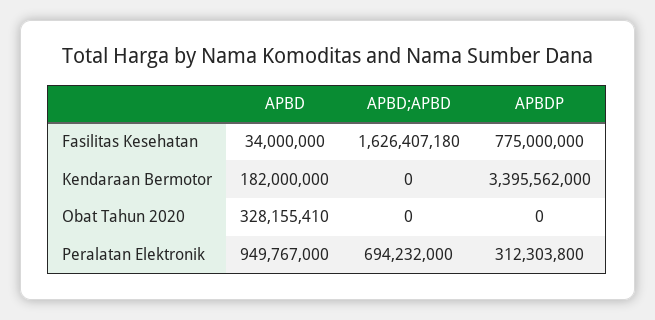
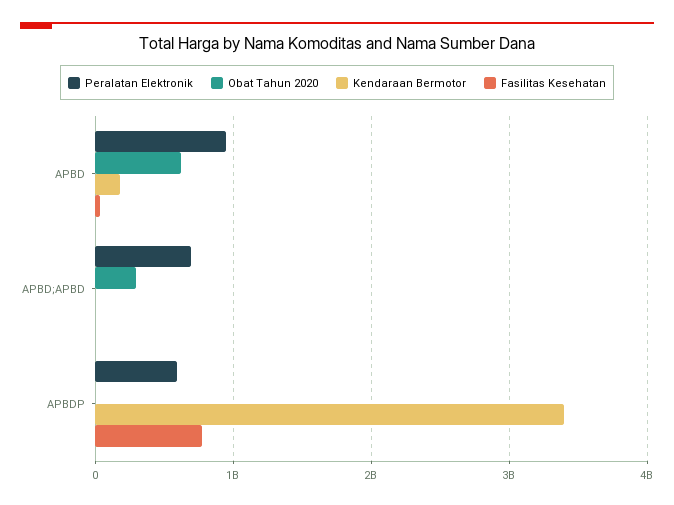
  {
    "Fasilitas Kesehatan": {
      "APBD": 34000000,
-     "APBD;APBD": 1626407180,
+     "APBD;APBD": 0,
      "APBDP": 775000000
    },
    "Kendaraan Bermotor": {
      "APBD": 182000000,
      "APBD;APBD": 0,
      "APBDP": 3395562000
    },
    "Obat Tahun 2020": {
-     "APBD": 328155410,
+     "APBD": 600000000,
-     "APBD;APBD": 0,
+     "APBD;APBD": 300000000,
      "APBDP": 0
    },
    "Peralatan Elektronik": {
      "APBD": 949767000,
      "APBD;APBD": 694232000,
-     "APBDP": 312303800
+     "APBDP": 600000000
    }
  }

